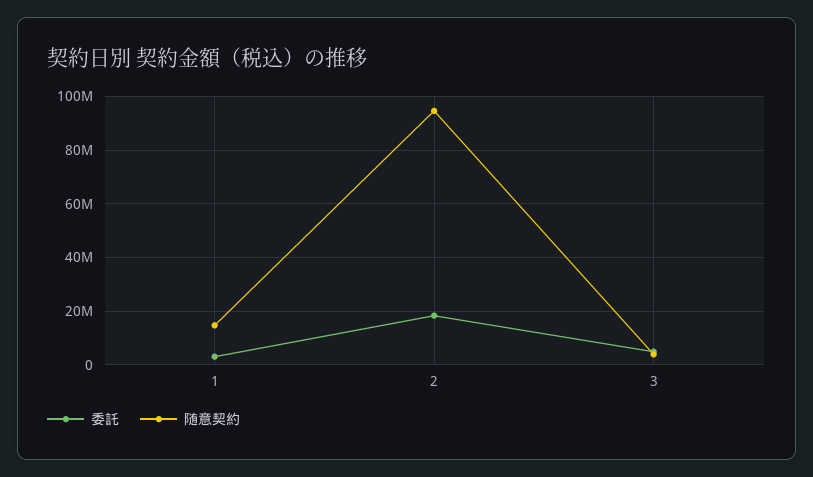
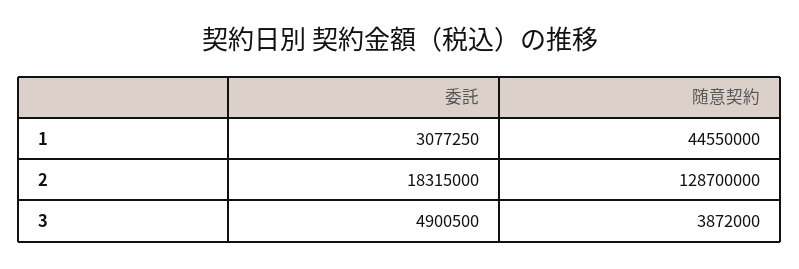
  {
    "委託": {
      "1": 3077250,
      "2": 18315000,
      "3": 4900500
    },
    "随意契約": {
-     "1": 15000000,
+     "1": 44550000,
-     "2": 95000000,
+     "2": 128700000,
      "3": 3872000
    }
  }

